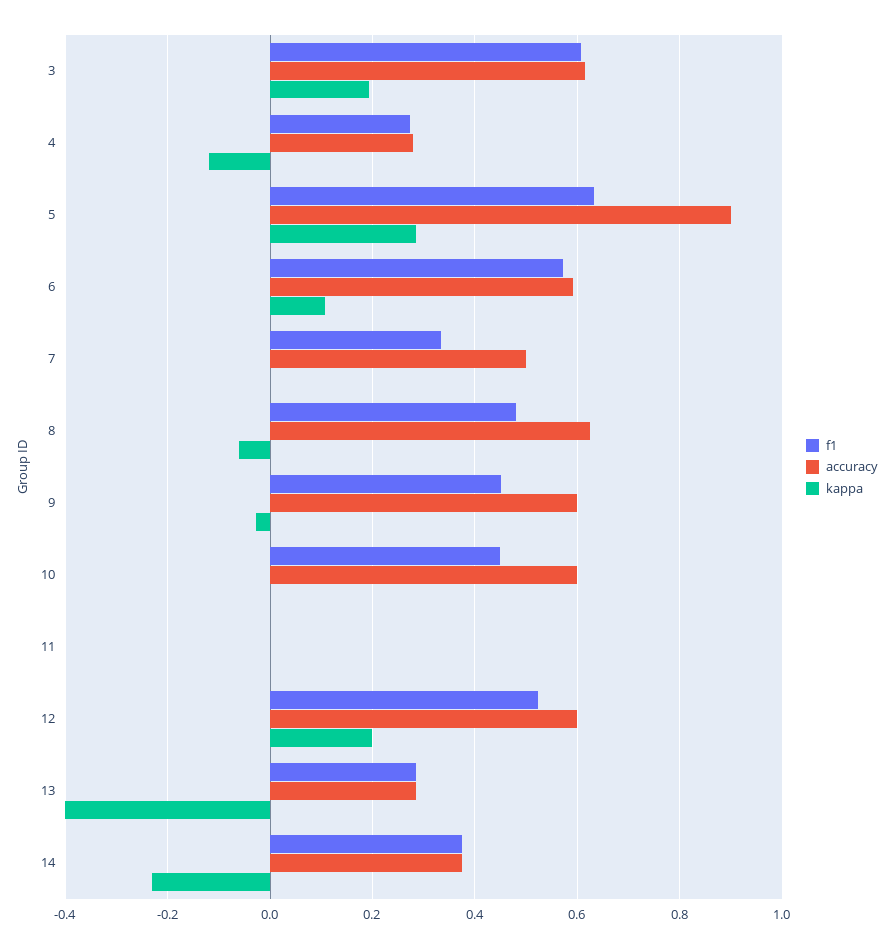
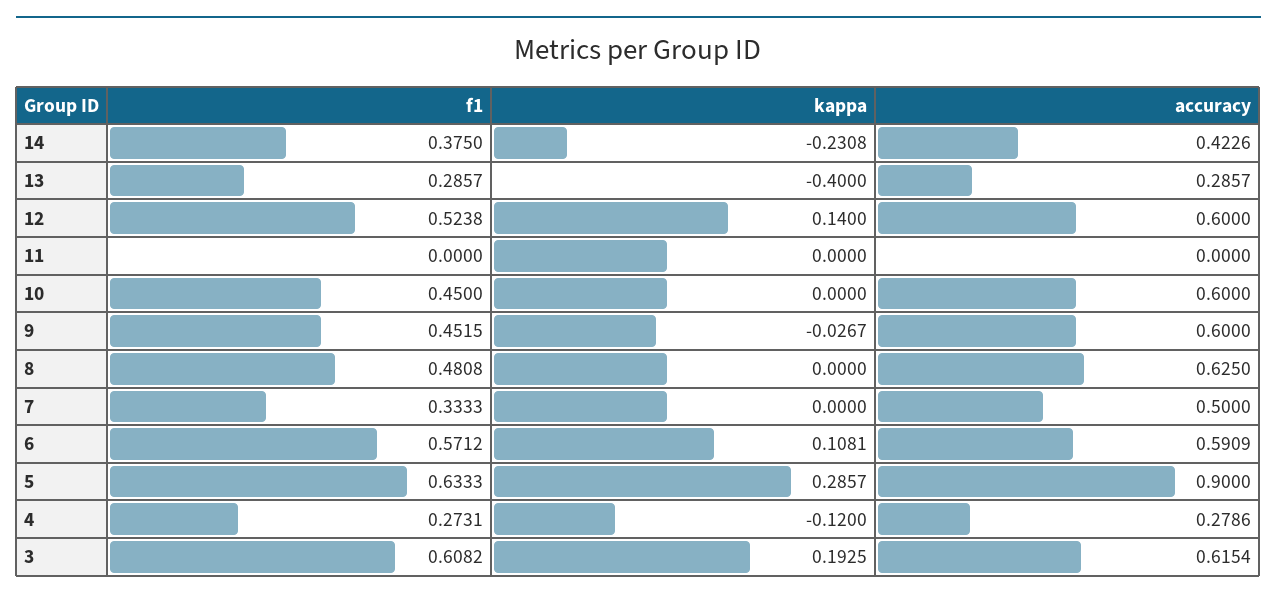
  {
    "f1": {
      "3": 0.6082,
      "4": 0.2731,
      "5": 0.6333,
      "6": 0.5712,
      "7": 0.3333,
      "8": 0.4808,
      "9": 0.4515,
      "10": 0.45,
      "11": 0,
      "12": 0.5238,
      "13": 0.2857,
      "14": 0.375
    },
    "accuracy": {
      "3": 0.6154,
      "4": 0.2786,
      "5": 0.9,
      "6": 0.5909,
      "7": 0.5,
      "8": 0.625,
      "9": 0.6,
      "10": 0.6,
      "11": 0,
      "12": 0.6,
      "13": 0.2857,
-     "14": 0.38
+     "14": 0.4226
    },
    "kappa": {
      "3": 0.1925,
      "4": -0.12,
      "5": 0.2857,
      "6": 0.1081,
      "7": 0,
-     "8": -0.06,
+     "8": 0,
      "9": -0.0267,
      "10": 0,
      "11": 0,
-     "12": 0.2,
+     "12": 0.14,
      "13": -0.4,
      "14": -0.2308
    }
  }

